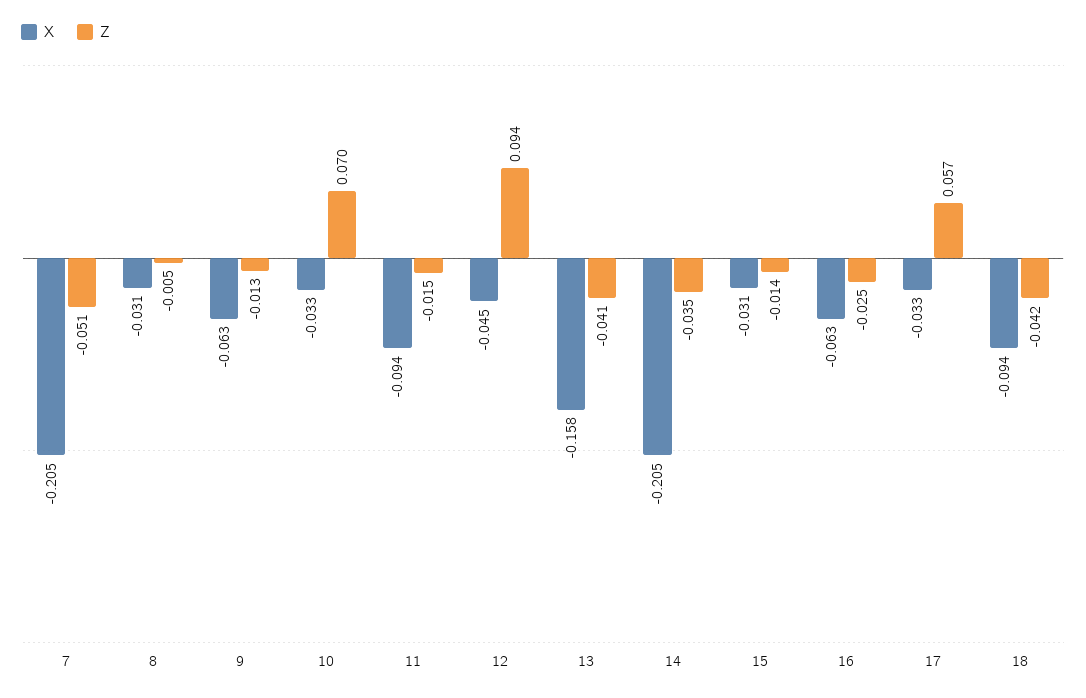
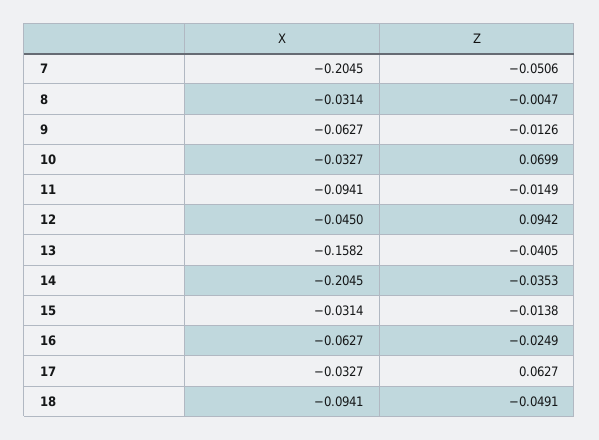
  {
    "X": {
      "7": -0.2045,
      "8": -0.0314,
      "9": -0.0627,
      "10": -0.0327,
      "11": -0.0941,
      "12": -0.045,
      "13": -0.1582,
      "14": -0.2045,
      "15": -0.0314,
      "16": -0.0627,
      "17": -0.0327,
      "18": -0.0941
    },
    "Z": {
      "7": -0.0506,
      "8": -0.0047,
      "9": -0.0126,
      "10": 0.0699,
      "11": -0.0149,
      "12": 0.0942,
      "13": -0.0405,
      "14": -0.0353,
      "15": -0.0138,
      "16": -0.0249,
-     "17": 0.057,
+     "17": 0.0627,
-     "18": -0.042
+     "18": -0.0491
    }
  }

